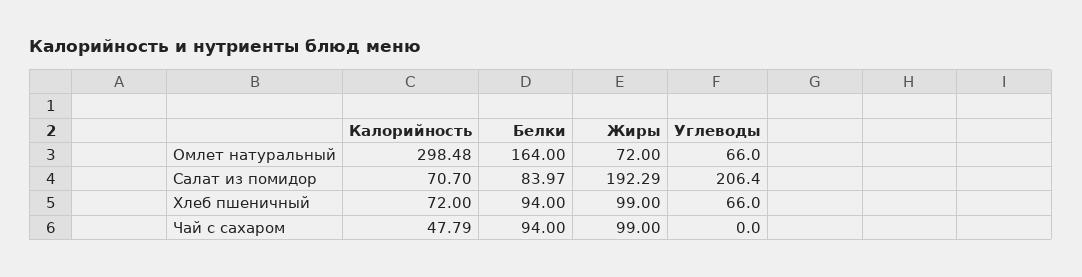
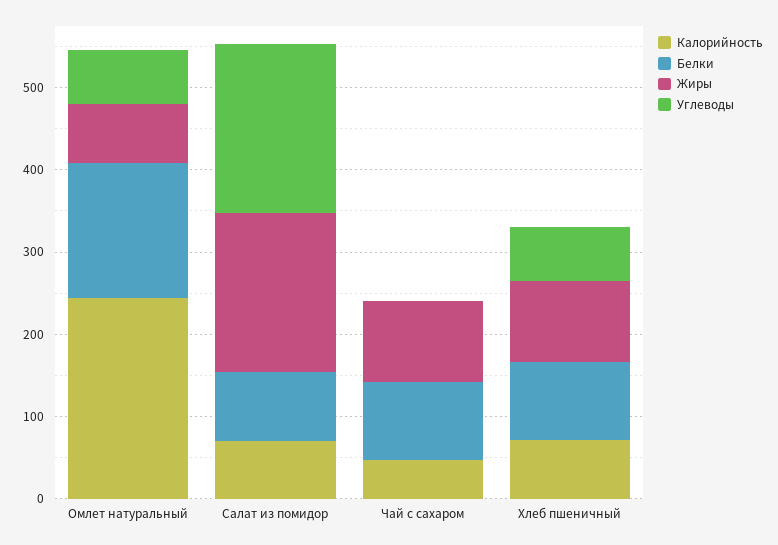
  {
    "Калорийность": {
-     "Омлет натуральный": 298.48,
+     "Омлет натуральный": 240,
      "Салат из помидор": 70.7,
      "Хлеб пшеничный": 72,
      "Чай с сахаром": 47.79
    },
    "Белки": {
      "Омлет натуральный": 164,
      "Салат из помидор": 83.97,
      "Хлеб пшеничный": 94,
      "Чай с сахаром": 94
    },
    "Жиры": {
      "Омлет натуральный": 72,
      "Салат из помидор": 192.29,
      "Хлеб пшеничный": 99,
      "Чай с сахаром": 99
    },
    "Углеводы": {
      "Омлет натуральный": 66,
      "Салат из помидор": 206.4,
      "Хлеб пшеничный": 66,
      "Чай с сахаром": 0
    }
  }

